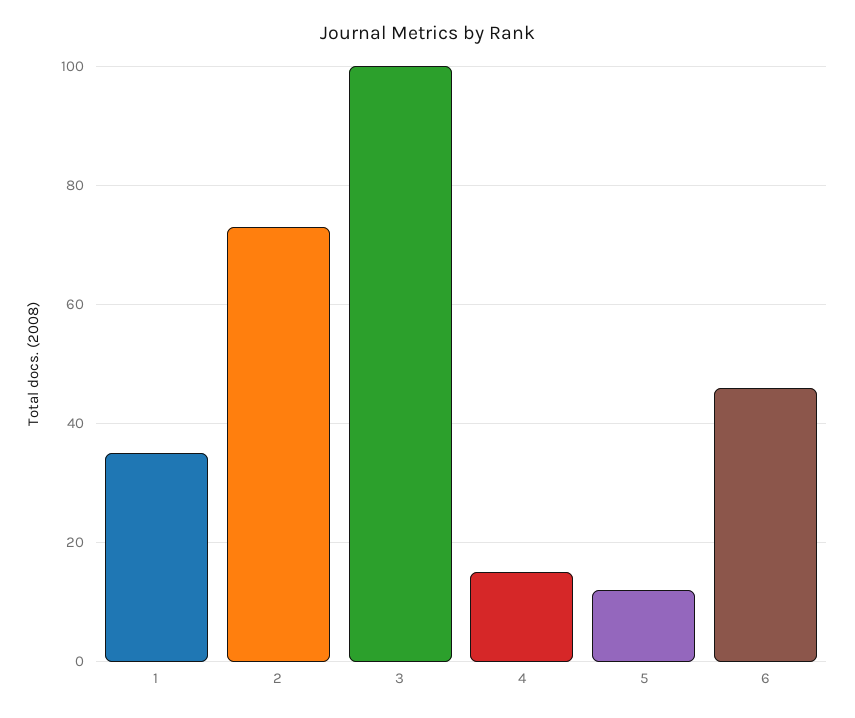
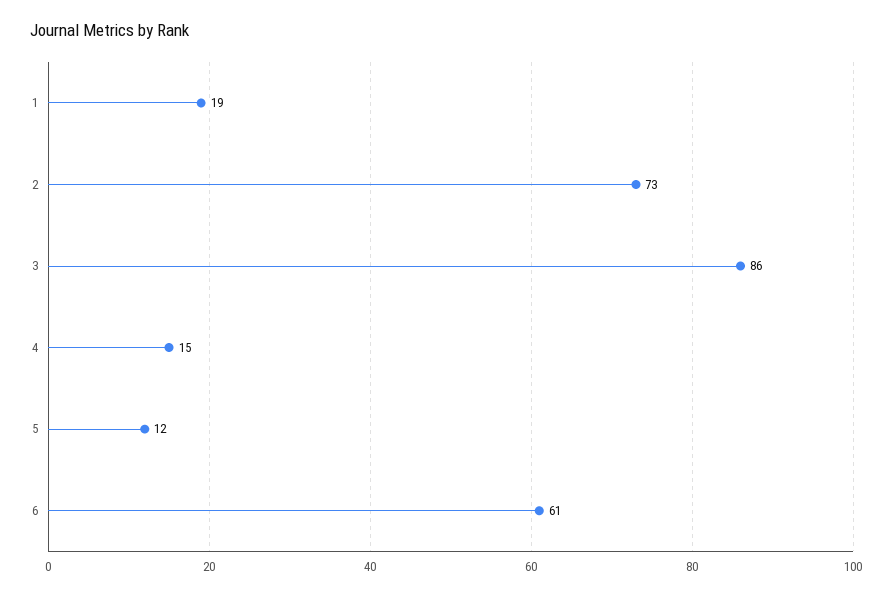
  {
-   "1": 35,
+   "1": 19,
    "2": 73,
-   "3": 100,
+   "3": 86,
    "4": 15,
    "5": 12,
-   "6": 45
+   "6": 61
  }

